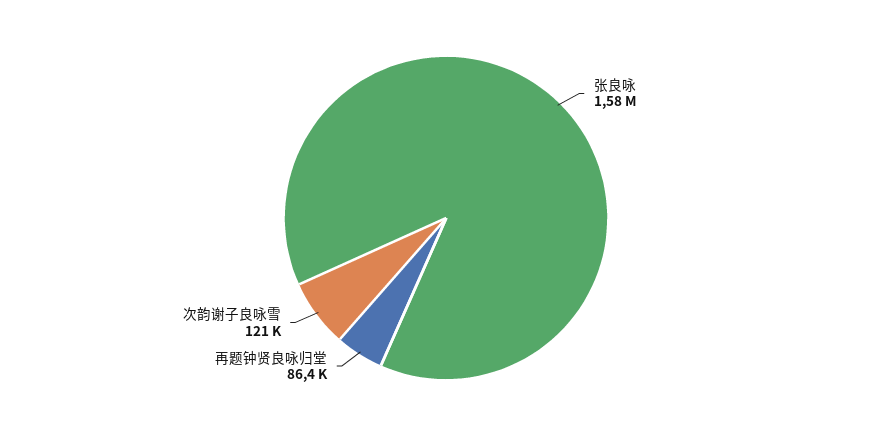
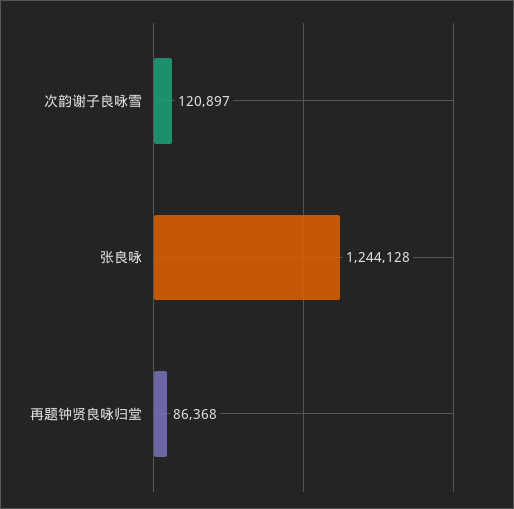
  {
-   "张良咏": 1580000,
+   "张良咏": 1244128,
    "再题钟贤良咏归堂": 86368,
    "次韵谢子良咏雪": 120897
  }

